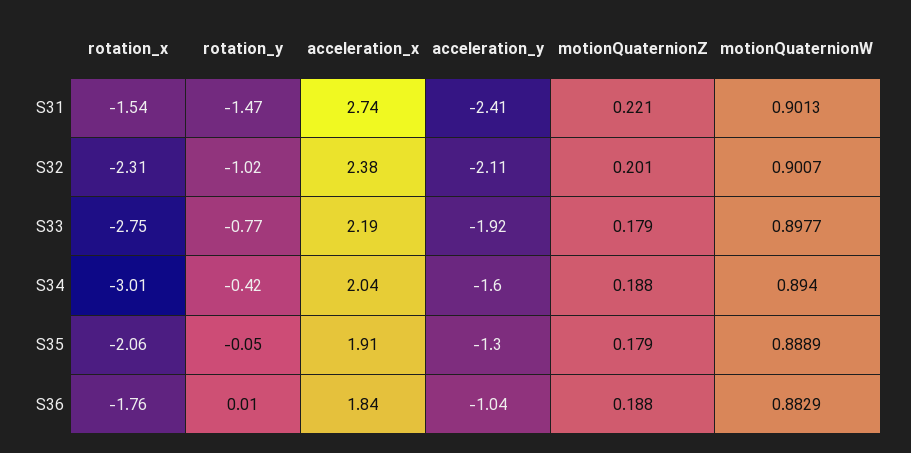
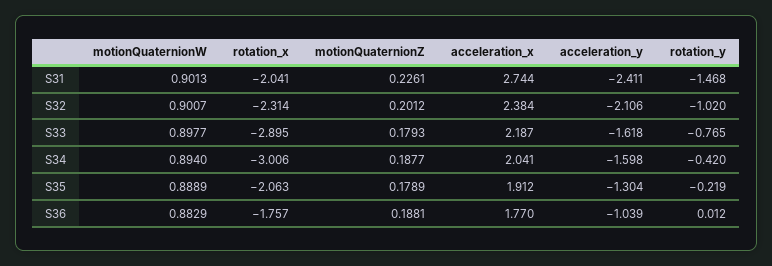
  {
    "rotation_x": {
-     "S31": -1.54,
+     "S31": -2.041,
      "S32": -2.314,
-     "S33": -2.75,
+     "S33": -2.895,
      "S34": -3.006,
      "S35": -2.063,
      "S36": -1.757
    },
    "rotation_y": {
      "S31": -1.468,
      "S32": -1.02,
      "S33": -0.765,
      "S34": -0.42,
-     "S35": -0.05,
+     "S35": -0.219,
      "S36": 0.012
    },
    "acceleration_x": {
      "S31": 2.744,
      "S32": 2.384,
      "S33": 2.187,
      "S34": 2.041,
      "S35": 1.912,
-     "S36": 1.84
+     "S36": 1.77
    },
    "acceleration_y": {
      "S31": -2.411,
      "S32": -2.106,
-     "S33": -1.92,
+     "S33": -1.618,
      "S34": -1.598,
      "S35": -1.304,
      "S36": -1.039
    },
    "motionQuaternionZ": {
-     "S31": 0.221,
+     "S31": 0.2261,
      "S32": 0.2012,
      "S33": 0.1793,
      "S34": 0.1877,
      "S35": 0.1789,
      "S36": 0.1881
    },
    "motionQuaternionW": {
      "S31": 0.9013,
      "S32": 0.9007,
      "S33": 0.8977,
      "S34": 0.894,
      "S35": 0.8889,
      "S36": 0.8829
    }
  }

